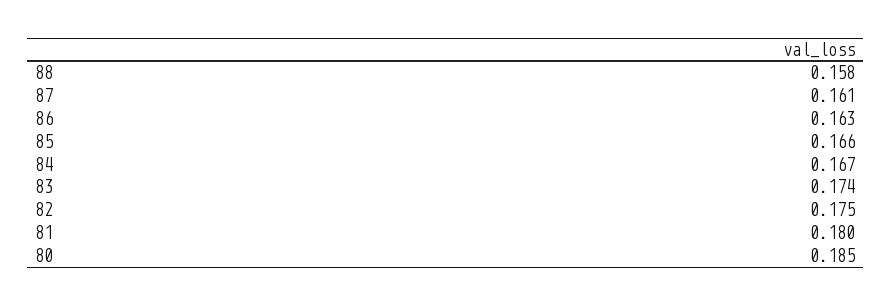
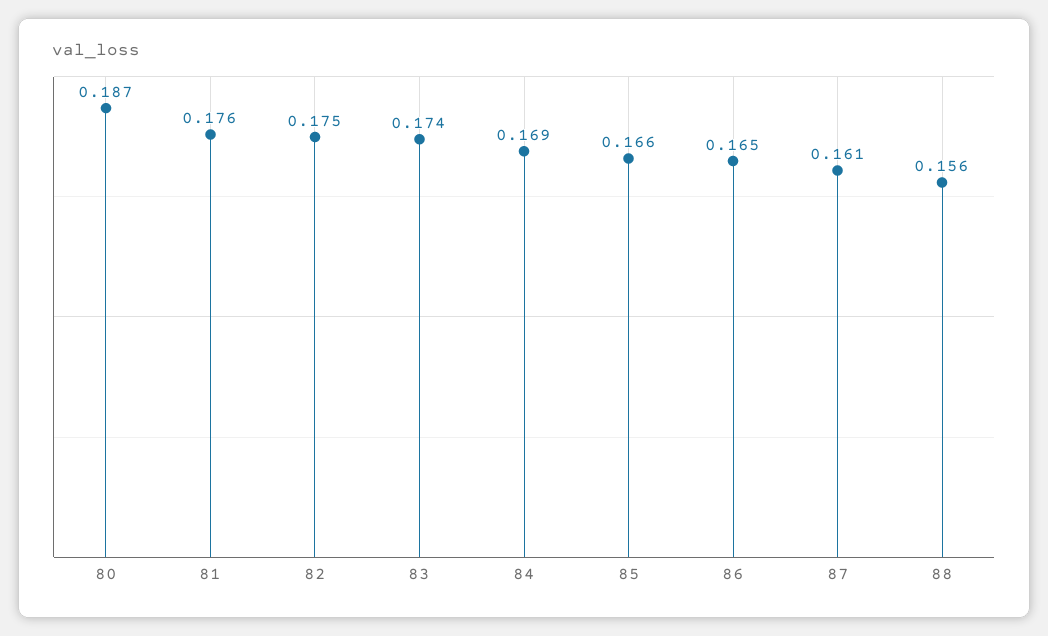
  {
-   "88": 0.158,
+   "88": 0.156,
    "87": 0.161,
-   "86": 0.163,
+   "86": 0.165,
    "85": 0.166,
-   "84": 0.167,
+   "84": 0.169,
    "83": 0.174,
    "82": 0.175,
-   "81": 0.18,
+   "81": 0.176,
-   "80": 0.185
+   "80": 0.187
  }

